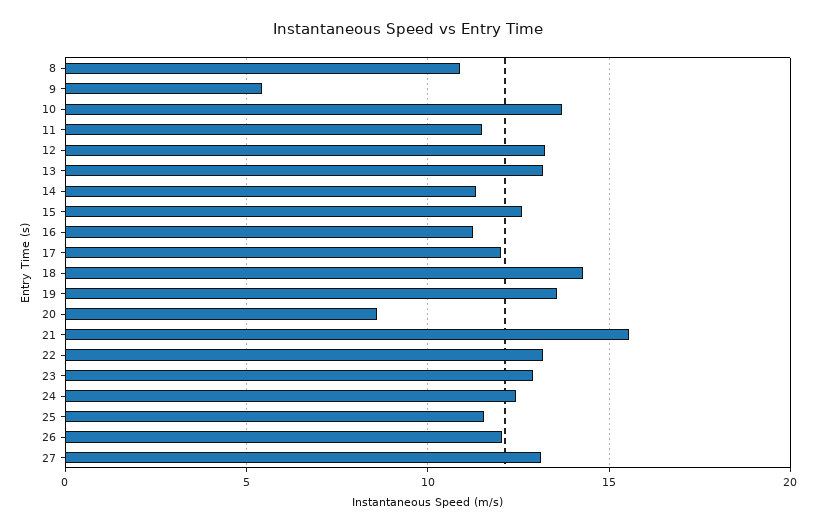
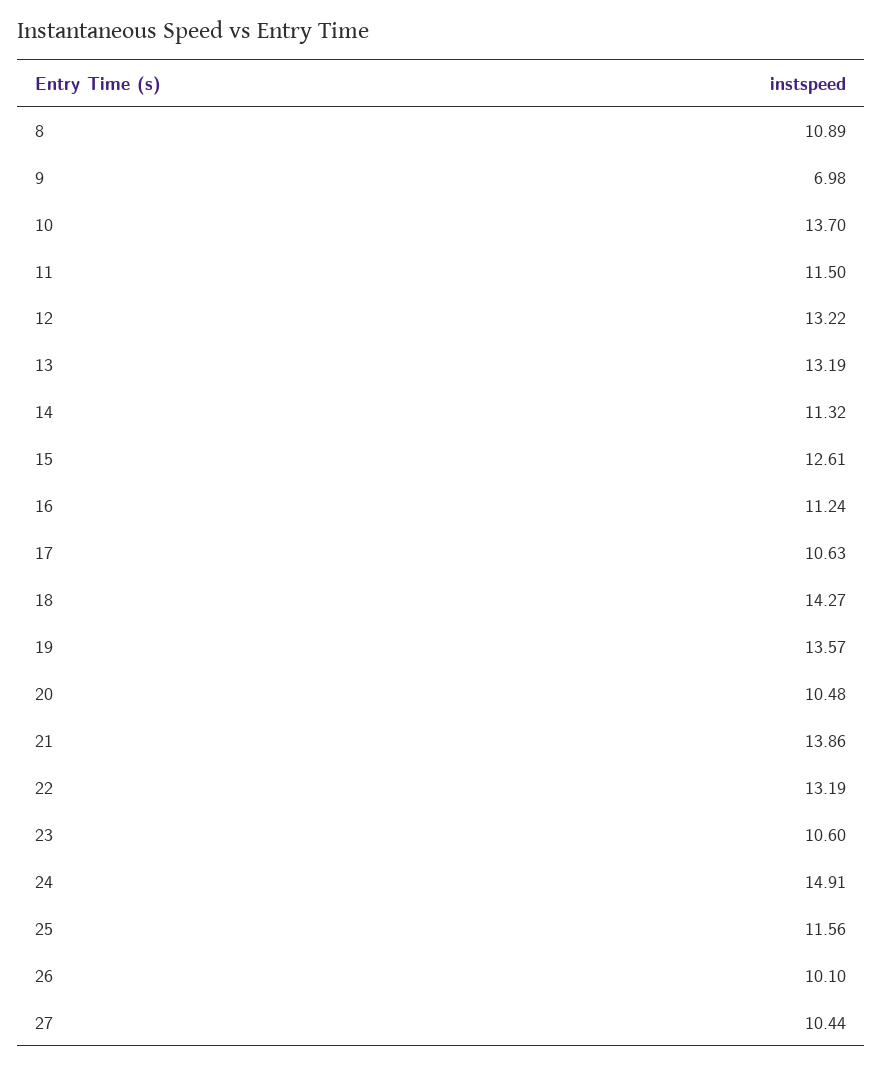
  {
    "8": 10.89,
-   "9": 5.5,
+   "9": 6.98,
    "10": 13.7,
    "11": 11.5,
    "12": 13.22,
    "13": 13.19,
    "14": 11.32,
    "15": 12.61,
    "16": 11.24,
-   "17": 12,
+   "17": 10.63,
    "18": 14.27,
    "19": 13.57,
-   "20": 8.5,
+   "20": 10.48,
-   "21": 15.5,
+   "21": 13.86,
    "22": 13.19,
-   "23": 13,
+   "23": 10.6,
-   "24": 12.5,
+   "24": 14.91,
    "25": 11.56,
-   "26": 12,
+   "26": 10.1,
-   "27": 13
+   "27": 10.44
  }

